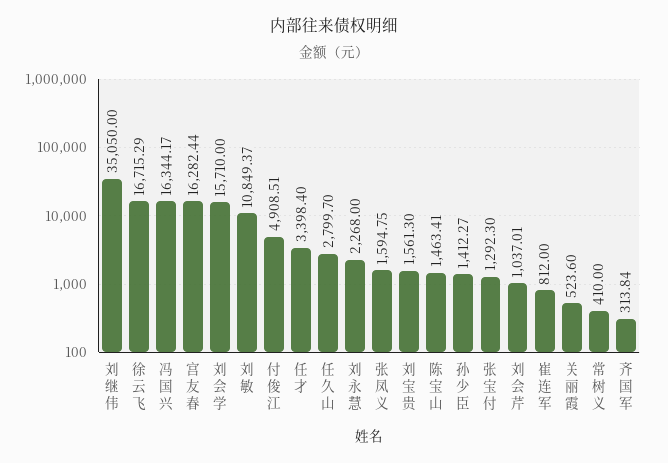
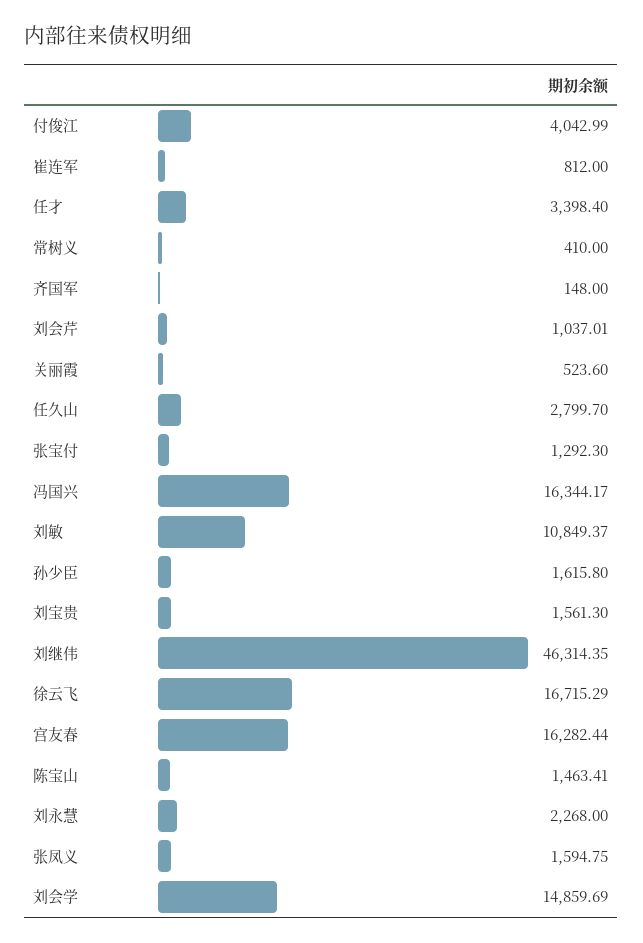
  {
-   "刘继伟": 35050,
+   "刘继伟": 46314.35,
    "徐云飞": 16715.29,
    "冯国兴": 16344.17,
    "宫友春": 16282.44,
-   "刘会学": 15710,
+   "刘会学": 14859.69,
    "刘敏": 10849.37,
-   "付俊江": 4908.51,
+   "付俊江": 4042.99,
    "任才": 3398.4,
    "任久山": 2799.7,
    "刘永慧": 2268,
    "张凤义": 1594.75,
    "刘宝贵": 1561.3,
    "陈宝山": 1463.41,
-   "孙少臣": 1412.27,
+   "孙少臣": 1615.8,
    "张宝付": 1292.3,
    "刘会芹": 1037.01,
    "崔连军": 812,
    "关丽霞": 523.6,
    "常树义": 410,
-   "齐国军": 313.84
+   "齐国军": 148
  }

